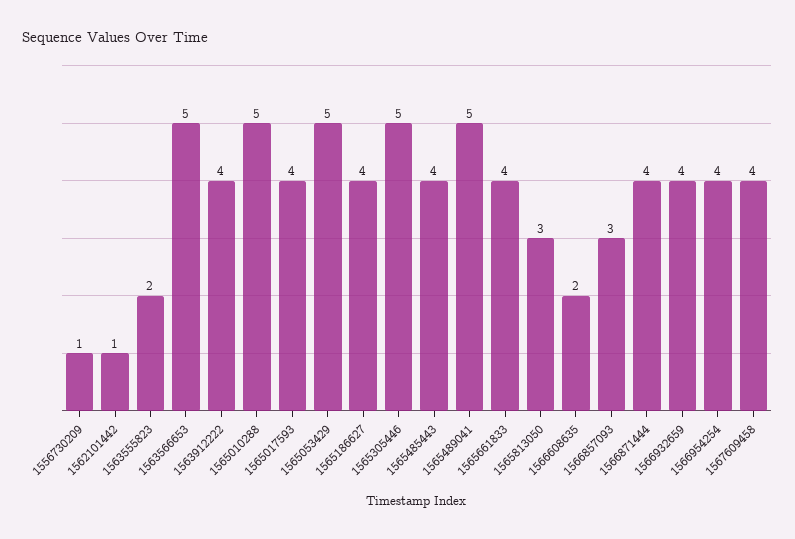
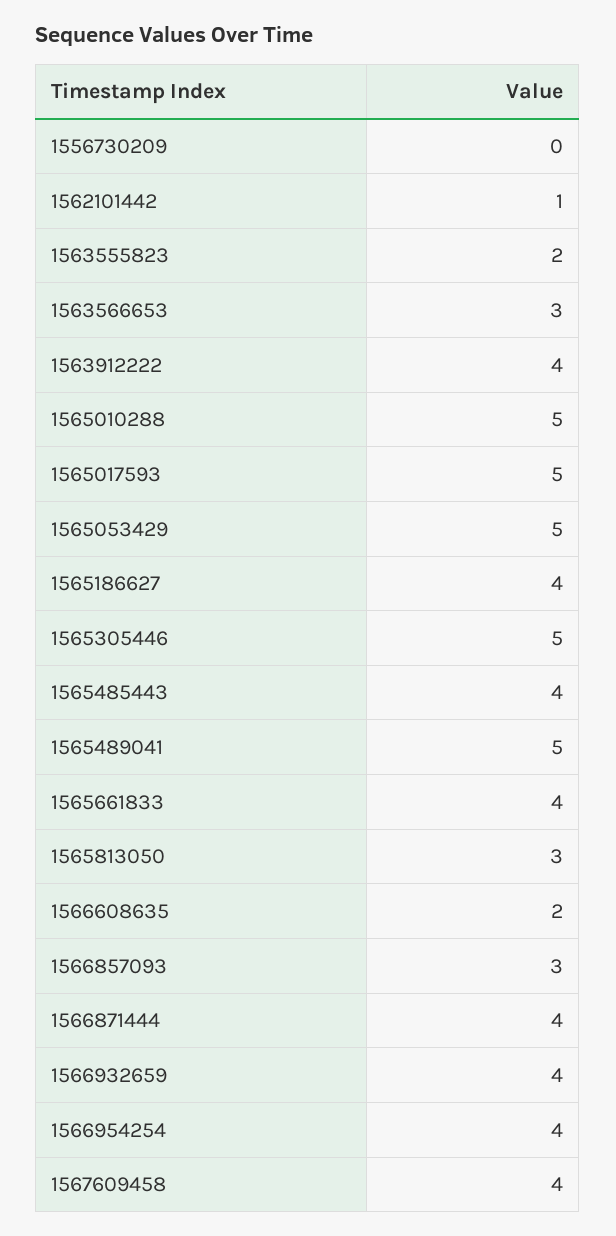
  {
-   "1556730209": 1,
+   "1556730209": 0,
    "1562101442": 1,
    "1563555823": 2,
-   "1563566653": 5,
+   "1563566653": 3,
    "1563912222": 4,
    "1565010288": 5,
-   "1565017593": 4,
+   "1565017593": 5,
    "1565053429": 5,
    "1565186627": 4,
    "1565305446": 5,
    "1565485443": 4,
    "1565489041": 5,
    "1565661833": 4,
    "1565813050": 3,
    "1566608635": 2,
    "1566857093": 3,
    "1566871444": 4,
    "1566932659": 4,
    "1566954254": 4,
    "1567609458": 4
  }

